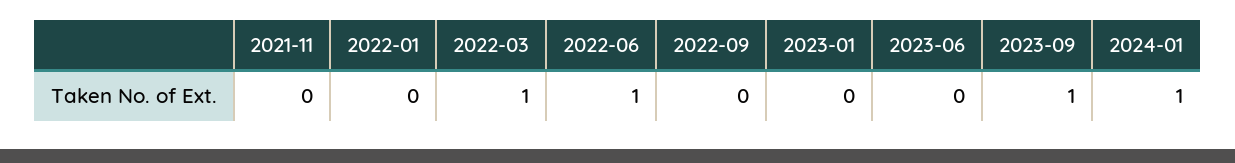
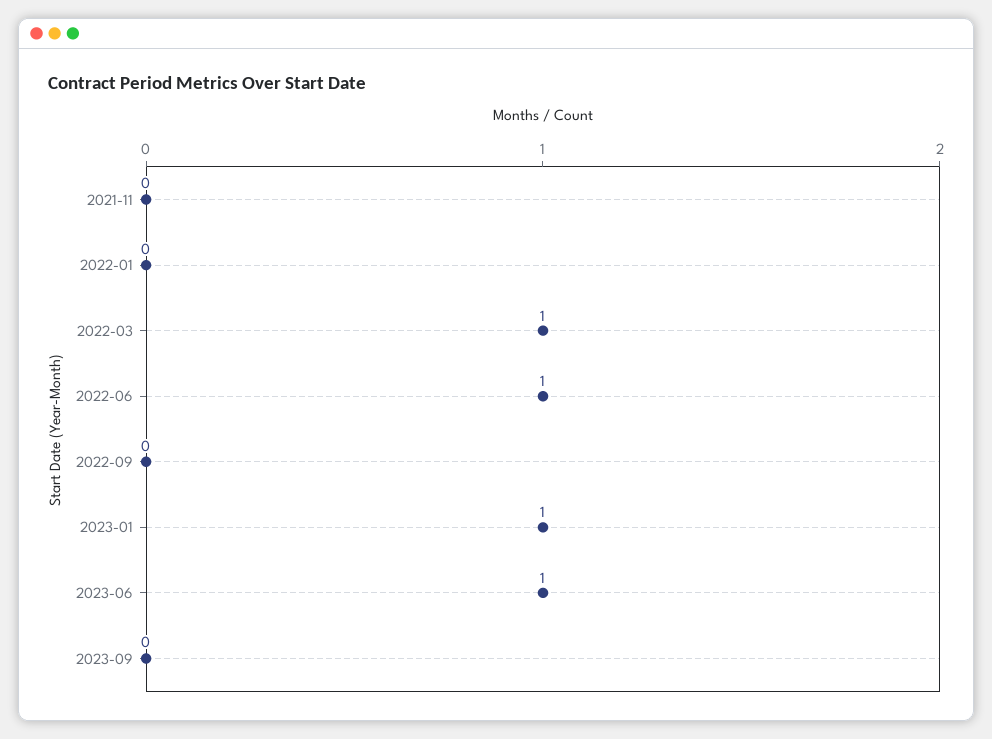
  {
    "2021-11": 0,
    "2022-01": 0,
    "2022-03": 1,
    "2022-06": 1,
    "2022-09": 0,
-   "2023-01": 0,
+   "2023-01": 1,
-   "2023-06": 0,
+   "2023-06": 1,
-   "2023-09": 1,
+   "2023-09": 0
-   "2024-01": 1
  }

